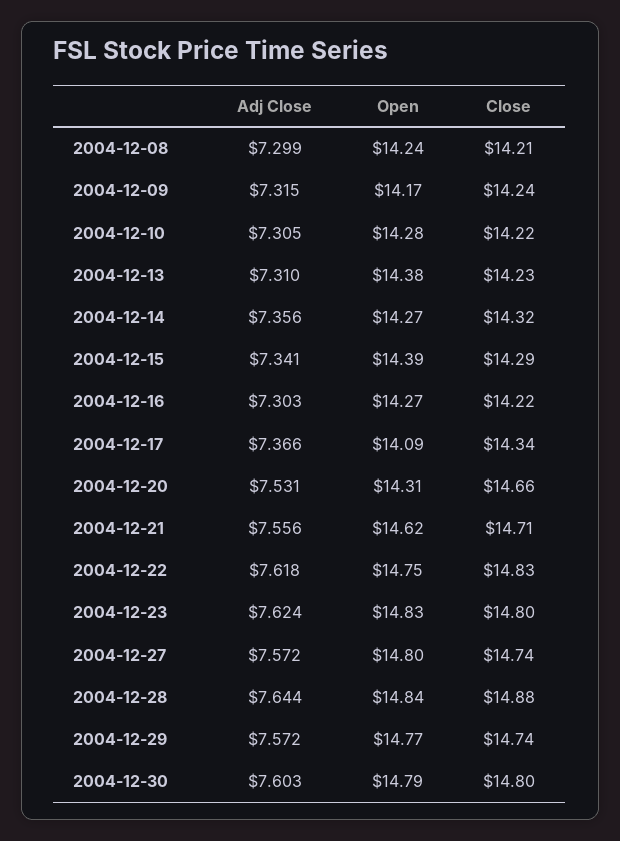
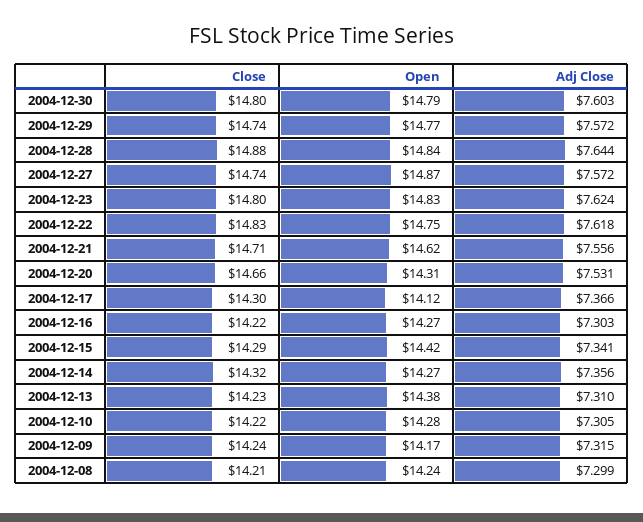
  {
    "Adj Close": {
      "2004-12-08": 7.299,
      "2004-12-09": 7.315,
      "2004-12-10": 7.305,
      "2004-12-13": 7.31,
      "2004-12-14": 7.356,
      "2004-12-15": 7.341,
      "2004-12-16": 7.303,
      "2004-12-17": 7.366,
      "2004-12-20": 7.531,
      "2004-12-21": 7.556,
      "2004-12-22": 7.618,
      "2004-12-23": 7.624,
      "2004-12-27": 7.572,
      "2004-12-28": 7.644,
      "2004-12-29": 7.572,
      "2004-12-30": 7.603
    },
    "Open": {
      "2004-12-08": 14.24,
      "2004-12-09": 14.17,
      "2004-12-10": 14.28,
      "2004-12-13": 14.38,
      "2004-12-14": 14.27,
-     "2004-12-15": 14.39,
+     "2004-12-15": 14.42,
      "2004-12-16": 14.27,
-     "2004-12-17": 14.09,
+     "2004-12-17": 14.12,
      "2004-12-20": 14.31,
      "2004-12-21": 14.62,
      "2004-12-22": 14.75,
      "2004-12-23": 14.83,
-     "2004-12-27": 14.8,
+     "2004-12-27": 14.87,
      "2004-12-28": 14.84,
      "2004-12-29": 14.77,
      "2004-12-30": 14.79
    },
    "Close": {
      "2004-12-08": 14.21,
      "2004-12-09": 14.24,
      "2004-12-10": 14.22,
      "2004-12-13": 14.23,
      "2004-12-14": 14.32,
      "2004-12-15": 14.29,
      "2004-12-16": 14.22,
-     "2004-12-17": 14.34,
+     "2004-12-17": 14.3,
      "2004-12-20": 14.66,
      "2004-12-21": 14.71,
      "2004-12-22": 14.83,
      "2004-12-23": 14.8,
      "2004-12-27": 14.74,
      "2004-12-28": 14.88,
      "2004-12-29": 14.74,
      "2004-12-30": 14.8
    }
  }

